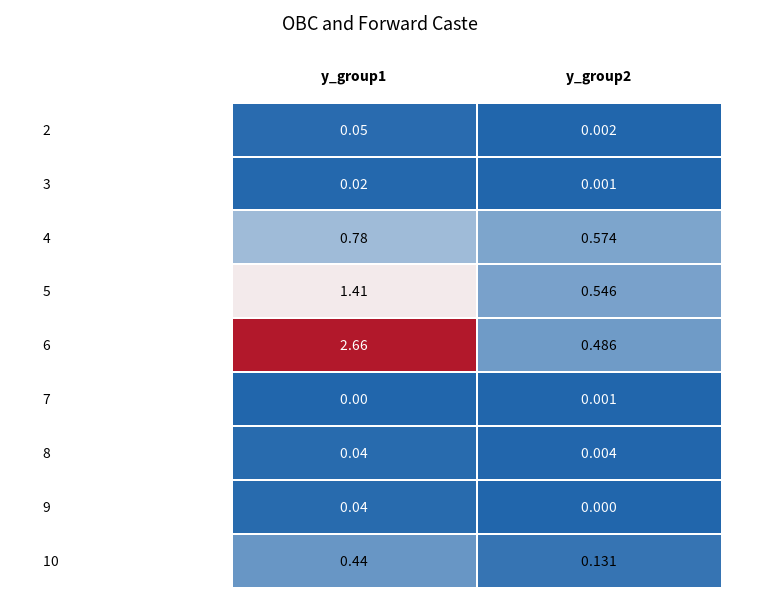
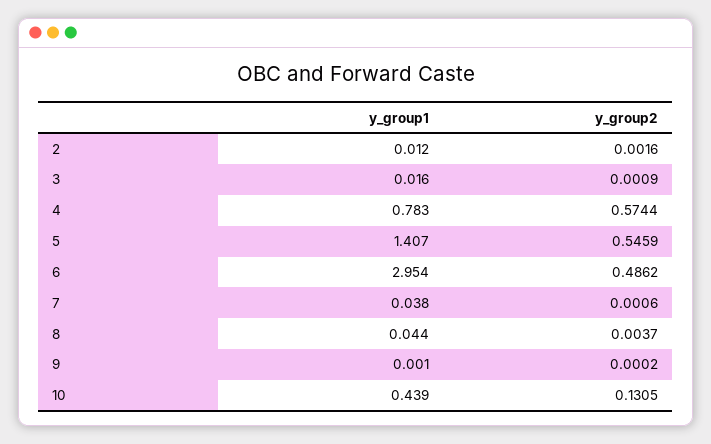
  {
    "y_group1": {
-     "2": 0.05,
+     "2": 0.012,
      "3": 0.016,
      "4": 0.783,
      "5": 1.407,
-     "6": 2.66,
+     "6": 2.954,
-     "7": 0,
+     "7": 0.038,
      "8": 0.044,
-     "9": 0.04,
+     "9": 0.001,
      "10": 0.439
    },
    "y_group2": {
      "2": 0.0016,
      "3": 0.0009,
      "4": 0.5744,
      "5": 0.5459,
      "6": 0.4862,
      "7": 0.0006,
      "8": 0.0037,
      "9": 0.0002,
      "10": 0.1305
    }
  }

